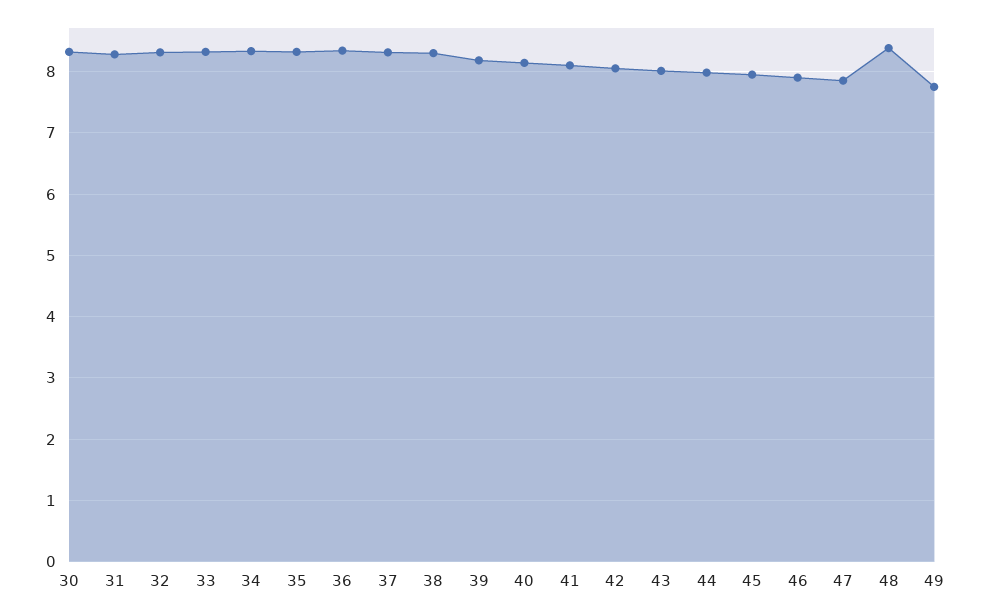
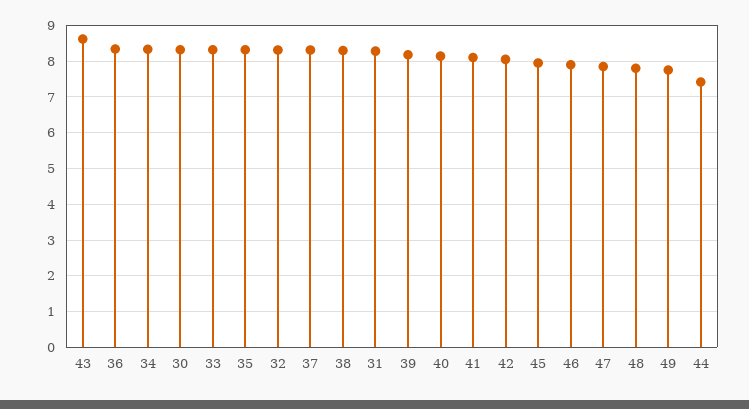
  {
    "30": 8.3,
    "31": 8.3,
    "32": 8.3,
    "33": 8.3,
    "34": 8.3,
    "35": 8.3,
    "36": 8.3,
    "37": 8.3,
    "38": 8.3,
    "39": 8.2,
    "40": 8.1,
    "41": 8.1,
    "42": 8.1,
-   "43": 8,
+   "43": 8.6,
-   "44": 8,
+   "44": 7.4,
    "45": 8,
    "46": 7.9,
    "47": 7.9,
-   "48": 8.4,
+   "48": 7.8,
    "49": 7.8
  }

